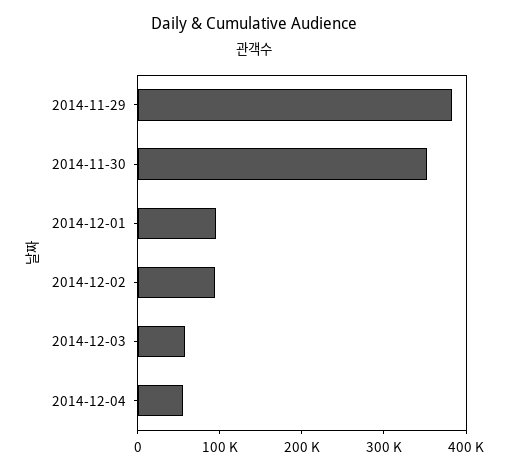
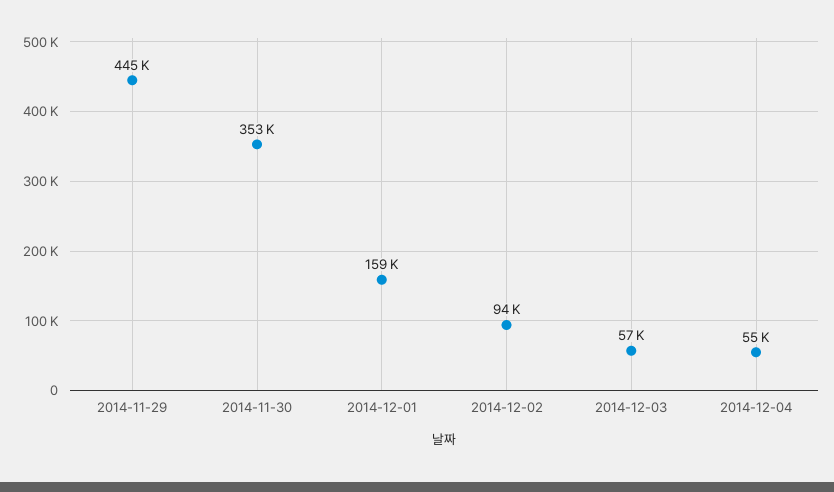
  {
-   "2014-11-29": 380000,
+   "2014-11-29": 445000,
    "2014-11-30": 353000,
-   "2014-12-01": 100000,
+   "2014-12-01": 159000,
    "2014-12-02": 94000,
    "2014-12-03": 57000,
    "2014-12-04": 55000
  }

